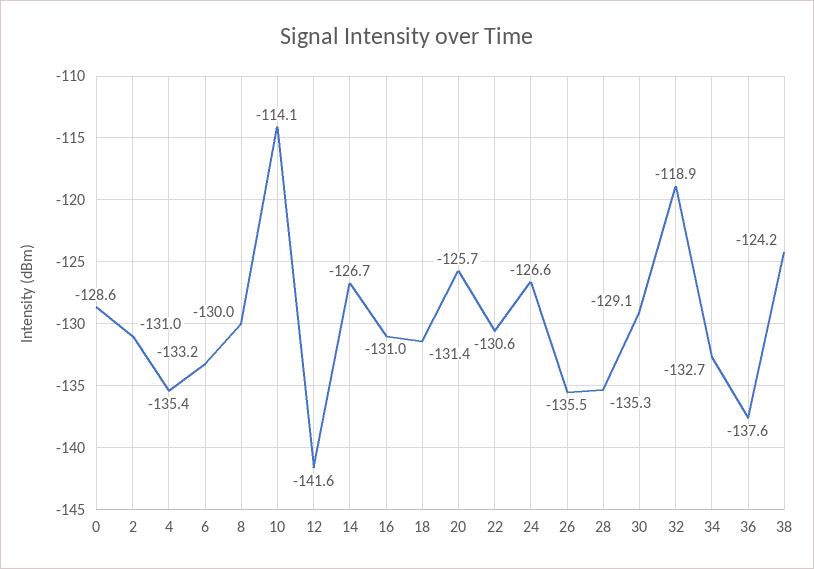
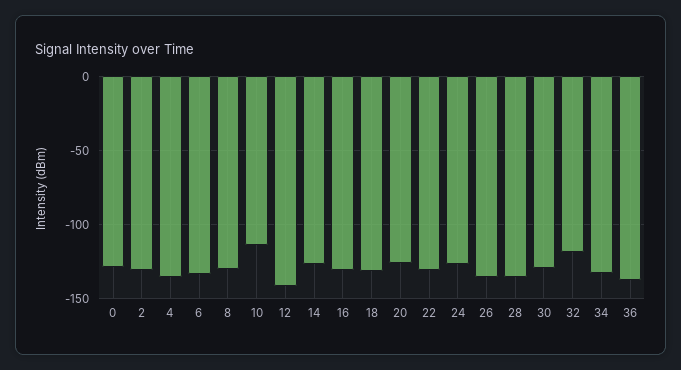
  {
    "0": -128.6,
    "2": -131,
    "4": -135.4,
    "6": -133.2,
    "8": -130,
    "10": -114.1,
    "12": -141.6,
    "14": -126.7,
    "16": -131,
    "18": -131.4,
    "20": -125.7,
    "22": -130.6,
    "24": -126.6,
    "26": -135.5,
    "28": -135.3,
    "30": -129.1,
    "32": -118.9,
    "34": -132.7,
-   "36": -137.6,
+   "36": -137.6
-   "38": -124.2
  }

